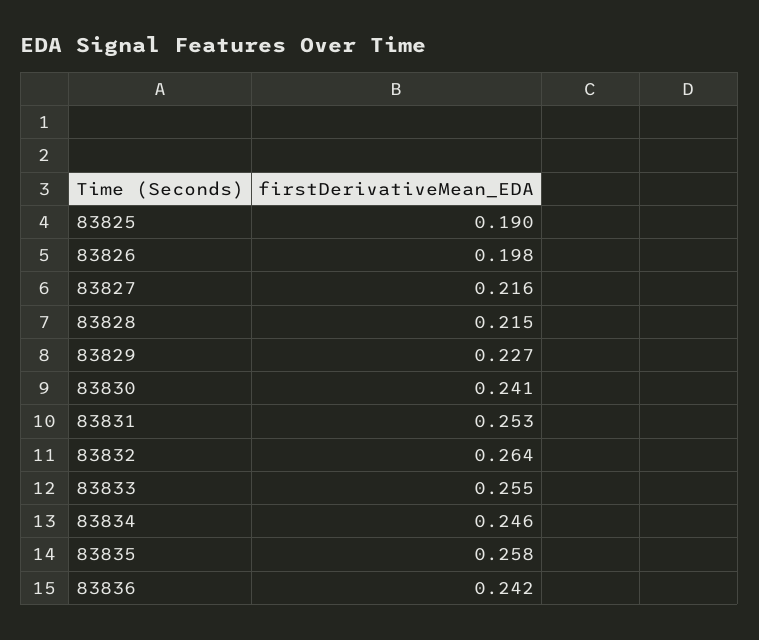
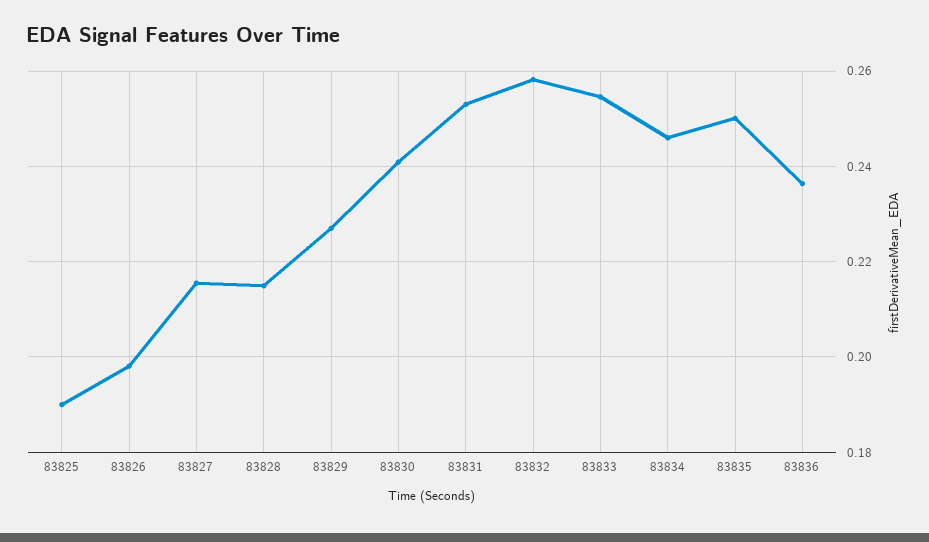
  {
    "83825": 0.19,
    "83826": 0.198,
    "83827": 0.216,
    "83828": 0.215,
    "83829": 0.227,
    "83830": 0.241,
    "83831": 0.253,
-   "83832": 0.264,
+   "83832": 0.258,
    "83833": 0.255,
    "83834": 0.246,
-   "83835": 0.258,
+   "83835": 0.25,
-   "83836": 0.242
+   "83836": 0.236
  }

